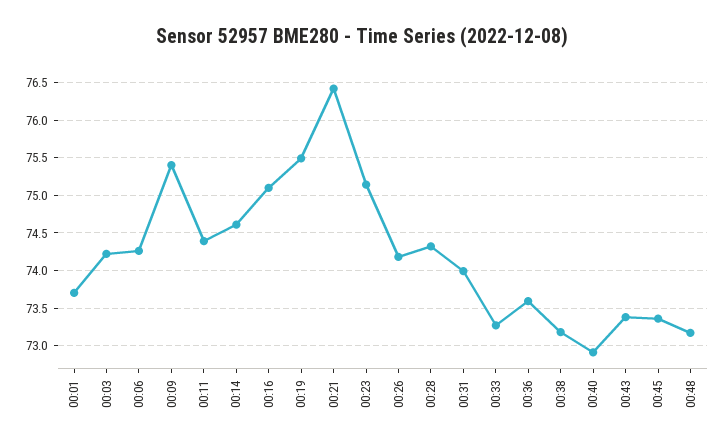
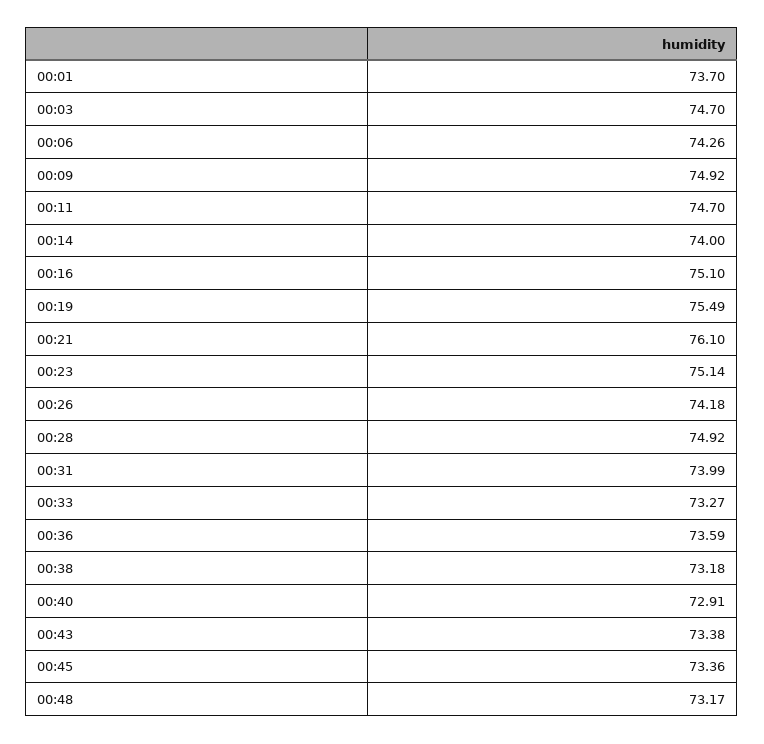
  {
    "00:01": 73.7,
-   "00:03": 74.2,
+   "00:03": 74.7,
    "00:06": 74.26,
-   "00:09": 75.4,
+   "00:09": 74.92,
-   "00:11": 74.4,
+   "00:11": 74.7,
-   "00:14": 74.6,
+   "00:14": 74,
    "00:16": 75.1,
    "00:19": 75.49,
-   "00:21": 76.4,
+   "00:21": 76.1,
    "00:23": 75.14,
    "00:26": 74.18,
-   "00:28": 74.3,
+   "00:28": 74.92,
    "00:31": 73.99,
    "00:33": 73.27,
    "00:36": 73.59,
    "00:38": 73.18,
    "00:40": 72.91,
    "00:43": 73.38,
    "00:45": 73.36,
    "00:48": 73.17
  }

